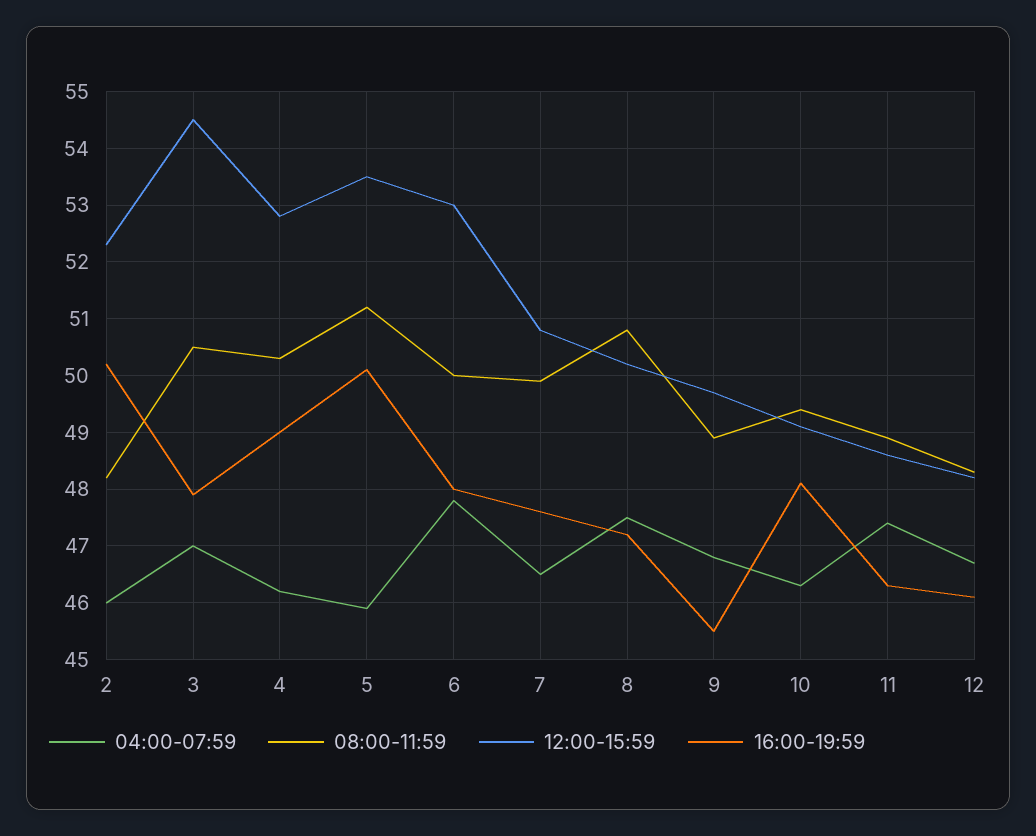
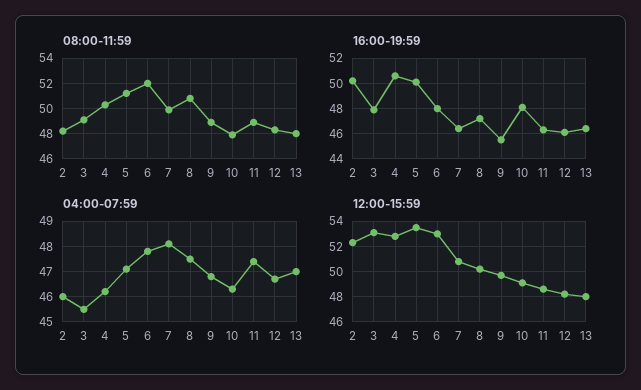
  {
    "04:00-07:59": {
      "2": 46,
-     "3": 47,
+     "3": 45.5,
      "4": 46,
-     "5": 46,
+     "5": 47,
      "6": 48,
-     "7": 46.5,
+     "7": 48,
      "8": 47.5,
      "9": 47,
      "10": 46.5,
      "11": 47.5,
-     "12": 46.5
+     "12": 46.5,
+     "13": 47
    },
    "08:00-11:59": {
      "2": 48,
-     "3": 50.5,
+     "3": 49,
      "4": 50.5,
      "5": 51,
-     "6": 50,
+     "6": 52,
      "7": 50,
      "8": 51,
      "9": 49,
-     "10": 49.5,
+     "10": 48,
      "11": 49,
-     "12": 48.5
+     "12": 48.5,
+     "13": 48
    },
    "12:00-15:59": {
      "2": 52.5,
-     "3": 54.5,
+     "3": 53,
      "4": 53,
      "5": 53.5,
      "6": 53,
      "7": 51,
      "8": 50,
      "9": 49.5,
      "10": 49,
      "11": 48.5,
-     "12": 48
+     "12": 48,
+     "13": 48
    },
    "16:00-19:59": {
      "2": 50,
      "3": 48,
-     "4": 49,
+     "4": 50.5,
      "5": 50,
      "6": 48,
-     "7": 47.5,
+     "7": 46.5,
      "8": 47,
      "9": 45.5,
      "10": 48,
      "11": 46.5,
-     "12": 46
+     "12": 46,
+     "13": 46.5
    }
  }

